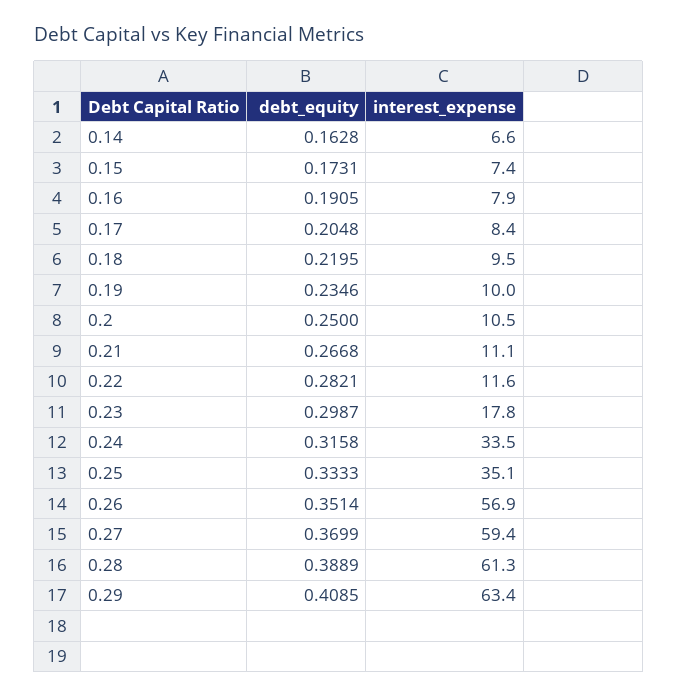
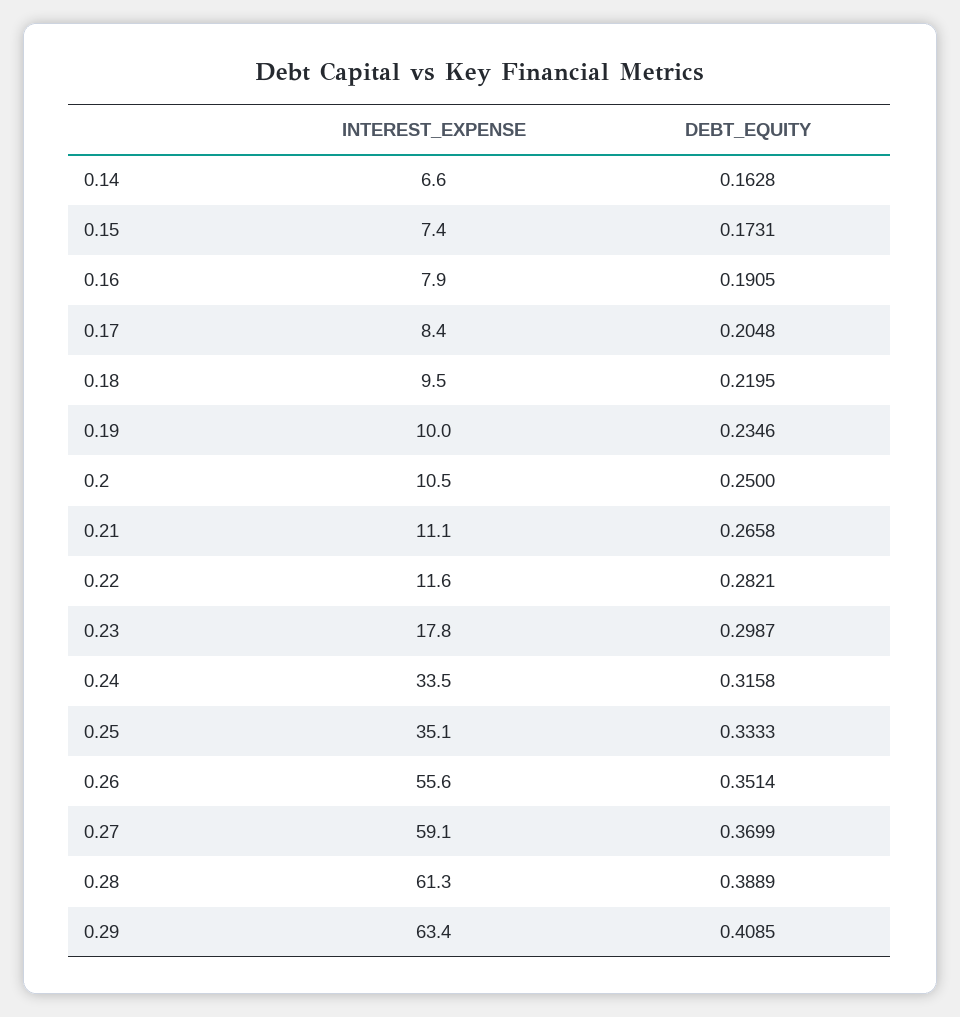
  {
    "debt_equity": {
      "0.14": 0.1628,
      "0.15": 0.1731,
      "0.16": 0.1905,
      "0.17": 0.2048,
      "0.18": 0.2195,
      "0.19": 0.2346,
      "0.2": 0.25,
-     "0.21": 0.2668,
+     "0.21": 0.2658,
      "0.22": 0.2821,
      "0.23": 0.2987,
      "0.24": 0.3158,
      "0.25": 0.3333,
      "0.26": 0.3514,
      "0.27": 0.3699,
      "0.28": 0.3889,
      "0.29": 0.4085
    },
    "interest_expense": {
      "0.14": 6.6,
      "0.15": 7.4,
      "0.16": 7.9,
      "0.17": 8.4,
      "0.18": 9.5,
      "0.19": 10,
      "0.2": 10.5,
      "0.21": 11.1,
      "0.22": 11.6,
      "0.23": 17.8,
      "0.24": 33.5,
      "0.25": 35.1,
-     "0.26": 56.9,
+     "0.26": 55.6,
-     "0.27": 59.4,
+     "0.27": 59.1,
      "0.28": 61.3,
      "0.29": 63.4
    }
  }

